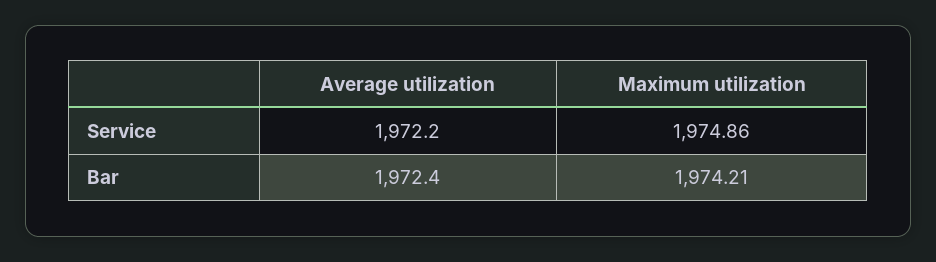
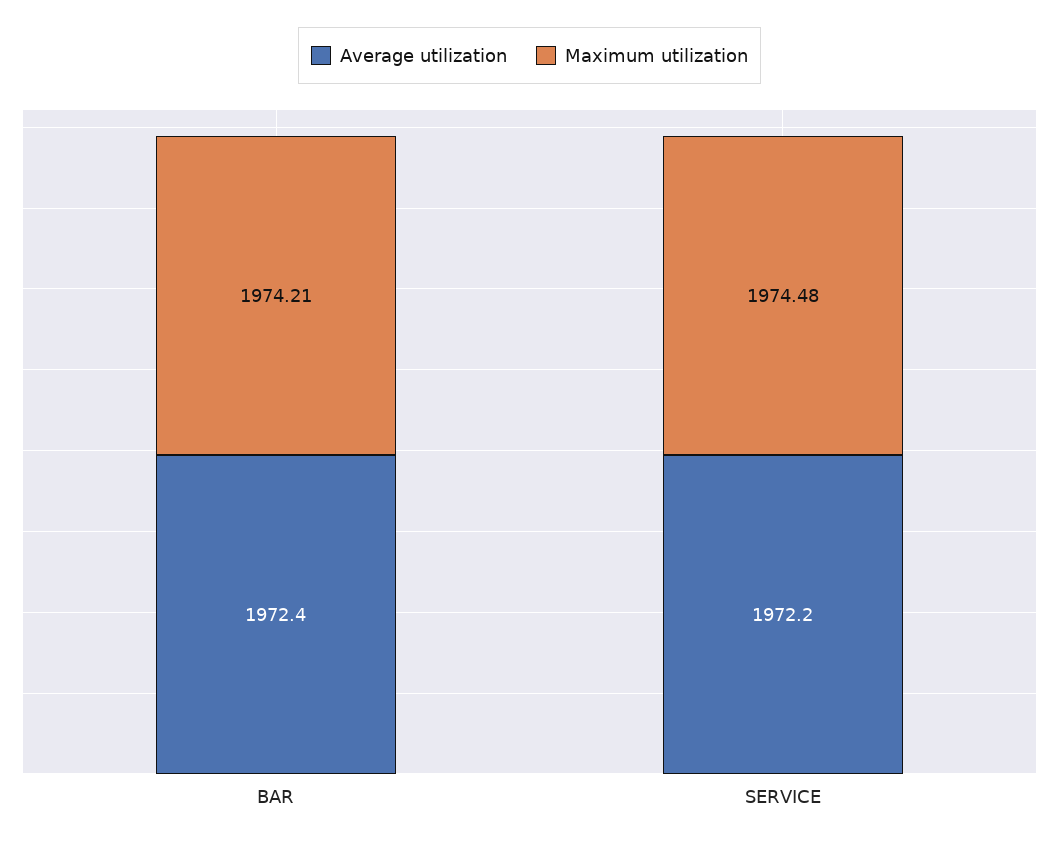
  {
    "Average utilization": {
      "Service": 1972.2,
      "Bar": 1972.4
    },
    "Maximum utilization": {
-     "Service": 1974.86,
+     "Service": 1974.48,
      "Bar": 1974.21
    }
  }

